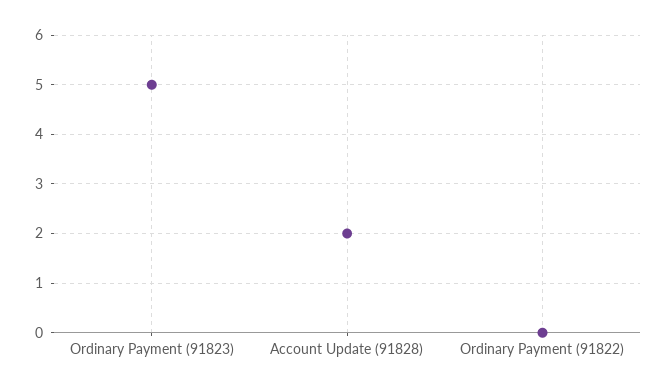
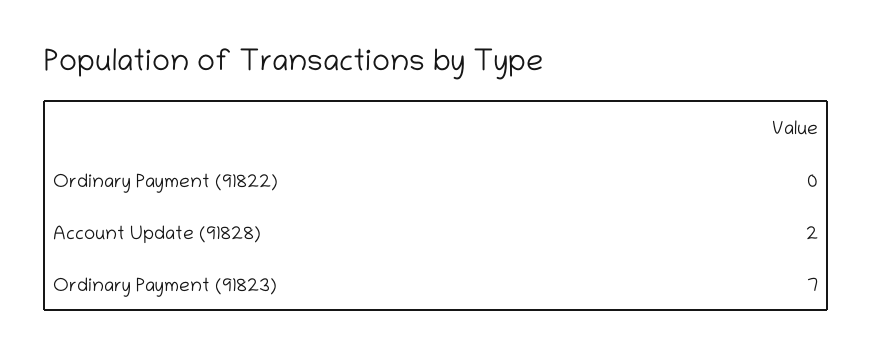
  {
-   "Ordinary Payment (91823)": 5,
+   "Ordinary Payment (91823)": 7,
    "Account Update (91828)": 2,
    "Ordinary Payment (91822)": 0
  }

